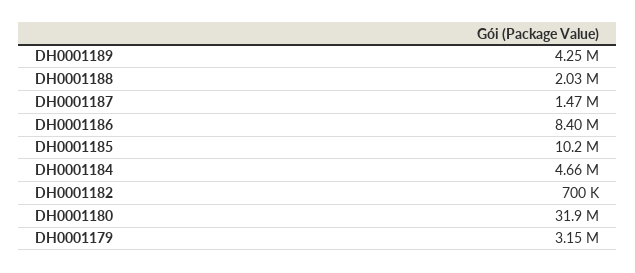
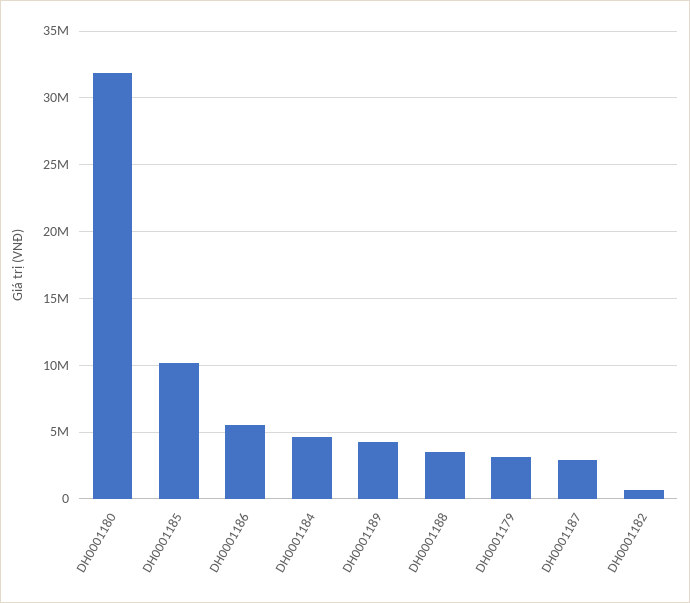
  {
    "DH0001189": 4250000,
-   "DH0001188": 2030000,
+   "DH0001188": 3500000,
-   "DH0001187": 1470000,
+   "DH0001187": 3000000,
-   "DH0001186": 8400000,
+   "DH0001186": 5500000,
    "DH0001185": 10200000,
    "DH0001184": 4660000,
    "DH0001182": 700000,
    "DH0001180": 31900000,
    "DH0001179": 3150000
  }

